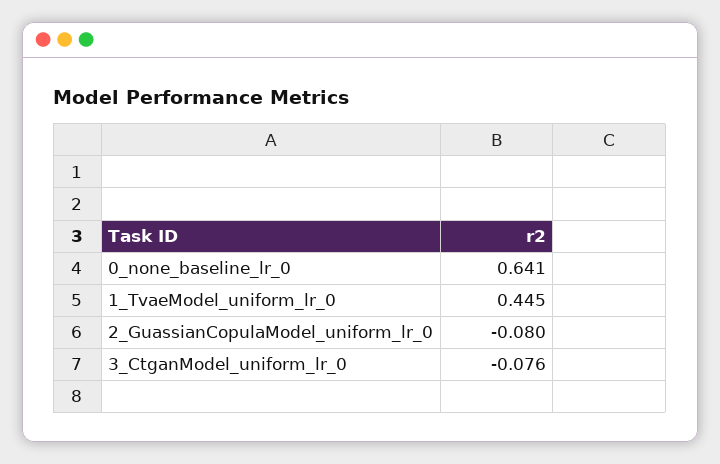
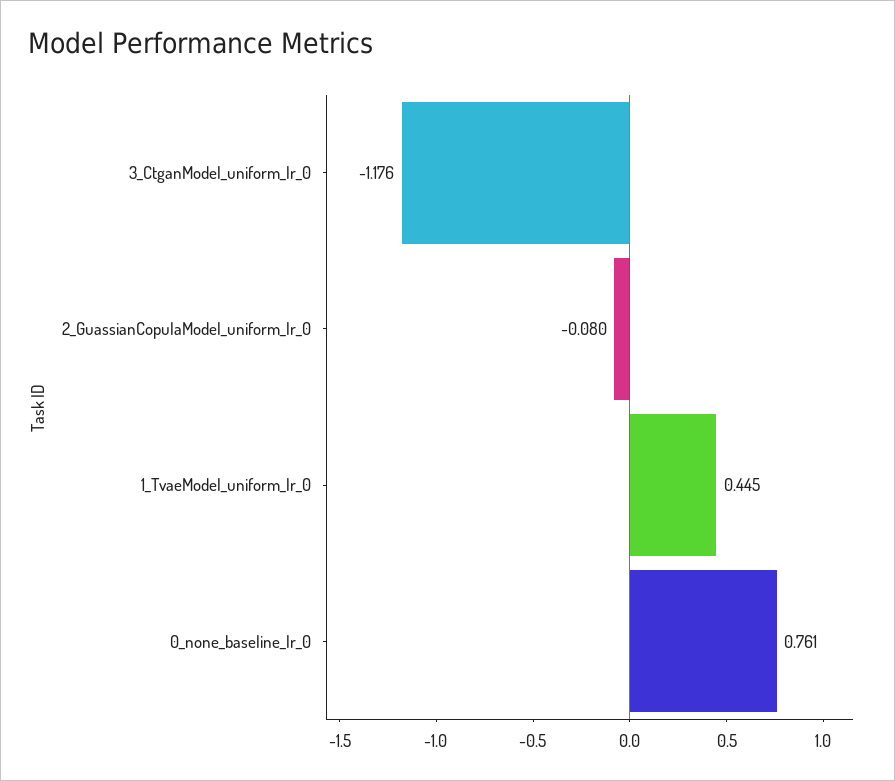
  {
-   "0_none_baseline_lr_0": 0.641,
+   "0_none_baseline_lr_0": 0.761,
    "1_TvaeModel_uniform_lr_0": 0.445,
    "2_GuassianCopulaModel_uniform_lr_0": -0.08,
-   "3_CtganModel_uniform_lr_0": -0.076
+   "3_CtganModel_uniform_lr_0": -1.176
  }

